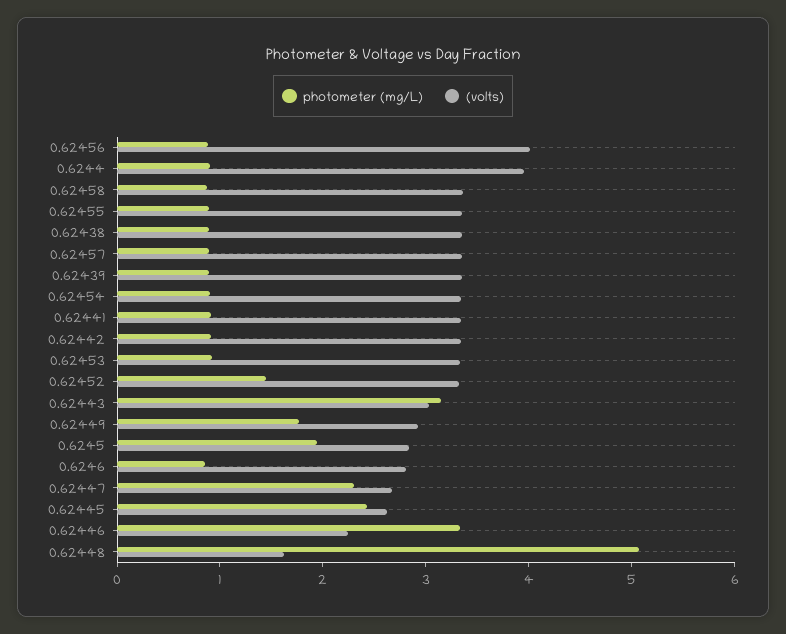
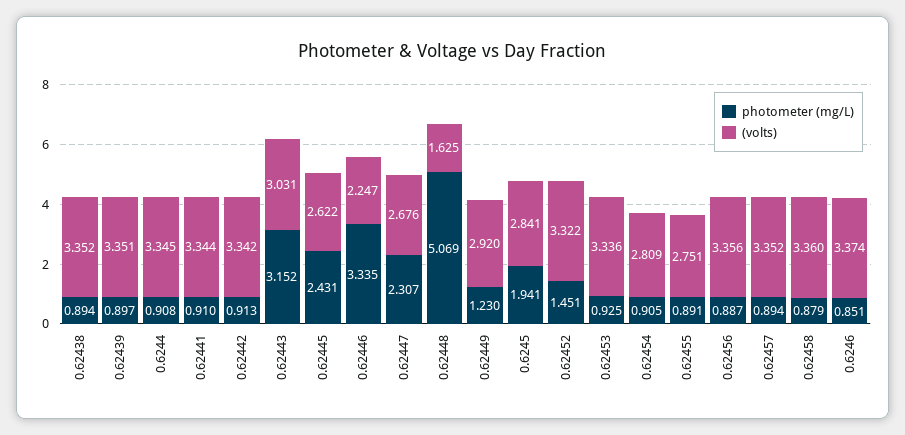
  {
    "photometer (mg/L)": {
      "0.62456": 0.887,
      "0.6244": 0.908,
      "0.62458": 0.879,
      "0.62455": 0.891,
      "0.62438": 0.894,
      "0.62457": 0.894,
      "0.62439": 0.897,
      "0.62454": 0.905,
      "0.62441": 0.91,
      "0.62442": 0.913,
      "0.62453": 0.925,
      "0.62452": 1.451,
      "0.62443": 3.152,
-     "0.62449": 1.8,
+     "0.62449": 1.23,
      "0.6245": 1.941,
      "0.6246": 0.851,
      "0.62447": 2.307,
      "0.62445": 2.431,
      "0.62446": 3.335,
      "0.62448": 5.069
    },
    "(volts)": {
-     "0.62456": 4,
+     "0.62456": 3.356,
-     "0.6244": 4,
+     "0.6244": 3.345,
      "0.62458": 3.36,
-     "0.62455": 3.4,
+     "0.62455": 2.751,
      "0.62438": 3.352,
      "0.62457": 3.352,
      "0.62439": 3.351,
-     "0.62454": 3.4,
+     "0.62454": 2.809,
      "0.62441": 3.344,
      "0.62442": 3.342,
      "0.62453": 3.336,
      "0.62452": 3.322,
      "0.62443": 3.031,
      "0.62449": 2.92,
      "0.6245": 2.841,
-     "0.6246": 2.8,
+     "0.6246": 3.374,
      "0.62447": 2.676,
      "0.62445": 2.622,
      "0.62446": 2.247,
      "0.62448": 1.625
    }
  }

